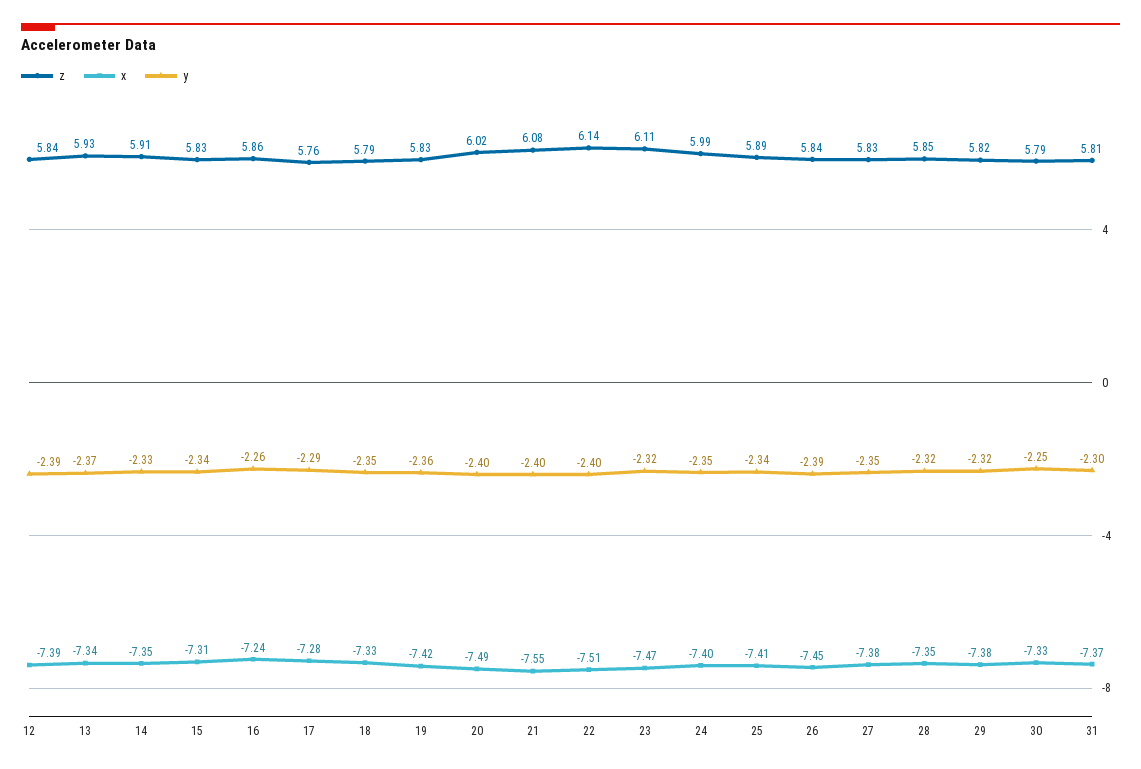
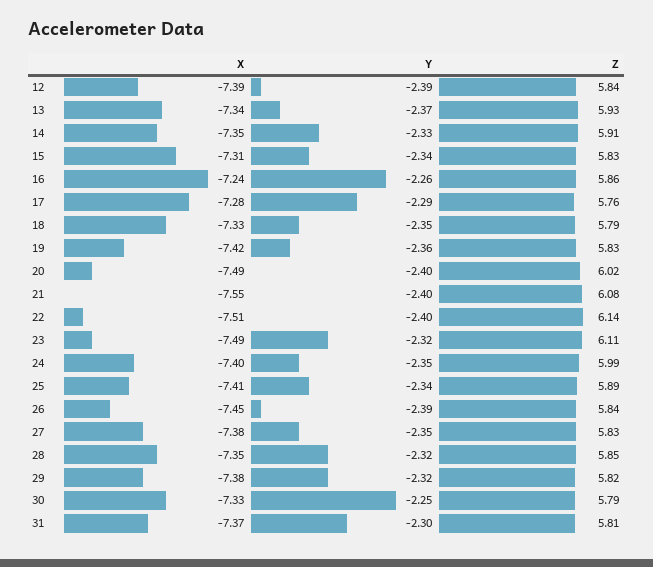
  {
    "z": {
      "12": 5.84,
      "13": 5.93,
      "14": 5.91,
      "15": 5.83,
      "16": 5.86,
      "17": 5.76,
      "18": 5.79,
      "19": 5.83,
      "20": 6.02,
      "21": 6.08,
      "22": 6.14,
      "23": 6.11,
      "24": 5.99,
      "25": 5.89,
      "26": 5.84,
      "27": 5.83,
      "28": 5.85,
      "29": 5.82,
      "30": 5.79,
      "31": 5.81
    },
    "x": {
      "12": -7.39,
      "13": -7.34,
      "14": -7.35,
      "15": -7.31,
      "16": -7.24,
      "17": -7.28,
      "18": -7.33,
      "19": -7.42,
      "20": -7.49,
      "21": -7.55,
      "22": -7.51,
-     "23": -7.47,
+     "23": -7.49,
      "24": -7.4,
      "25": -7.41,
      "26": -7.45,
      "27": -7.38,
      "28": -7.35,
      "29": -7.38,
      "30": -7.33,
      "31": -7.37
    },
    "y": {
      "12": -2.39,
      "13": -2.37,
      "14": -2.33,
      "15": -2.34,
      "16": -2.26,
      "17": -2.29,
      "18": -2.35,
      "19": -2.36,
      "20": -2.4,
      "21": -2.4,
      "22": -2.4,
      "23": -2.32,
      "24": -2.35,
      "25": -2.34,
      "26": -2.39,
      "27": -2.35,
      "28": -2.32,
      "29": -2.32,
      "30": -2.25,
      "31": -2.3
    }
  }

